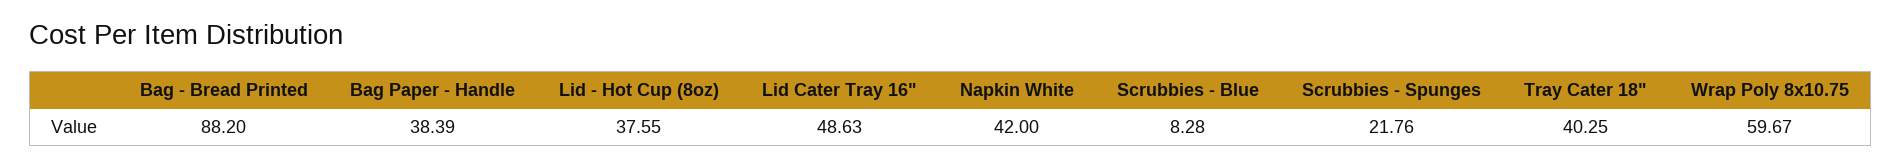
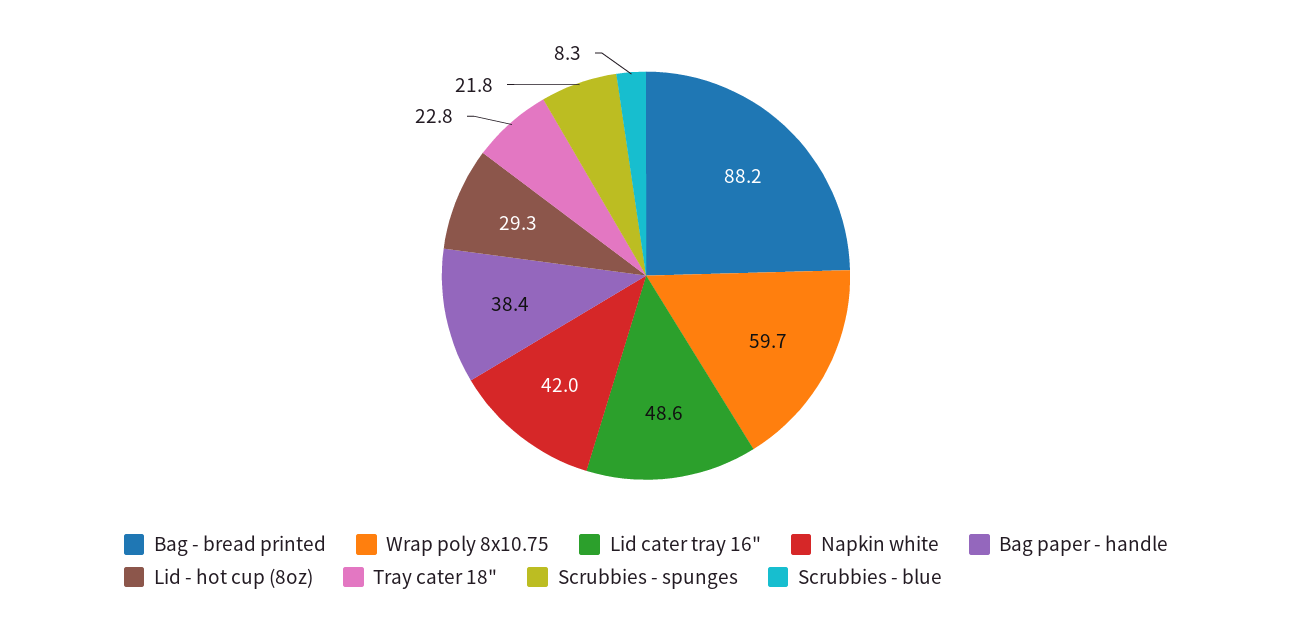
  {
    "Bag - Bread Printed": 88.2,
    "Bag Paper - Handle": 38.39,
-   "Lid - Hot Cup (8oz)": 37.55,
+   "Lid - Hot Cup (8oz)": 29.3,
    "Lid Cater Tray 16\"": 48.63,
    "Napkin White": 42,
    "Scrubbies - Blue": 8.28,
    "Scrubbies - Spunges": 21.76,
-   "Tray Cater 18\"": 40.25,
+   "Tray Cater 18\"": 22.8,
    "Wrap Poly 8x10.75": 59.67
  }

